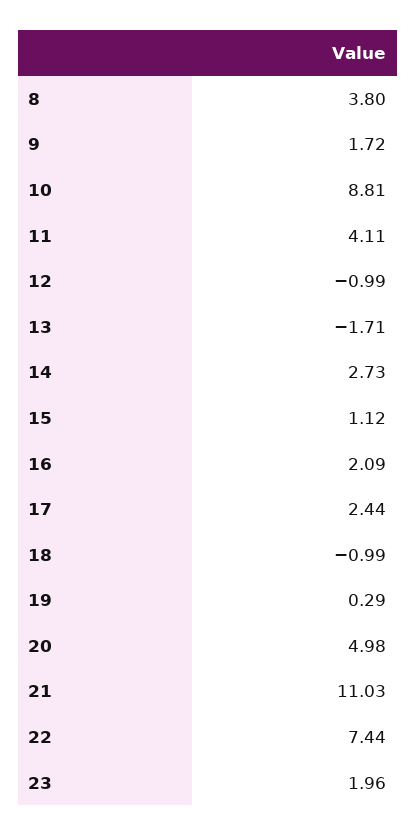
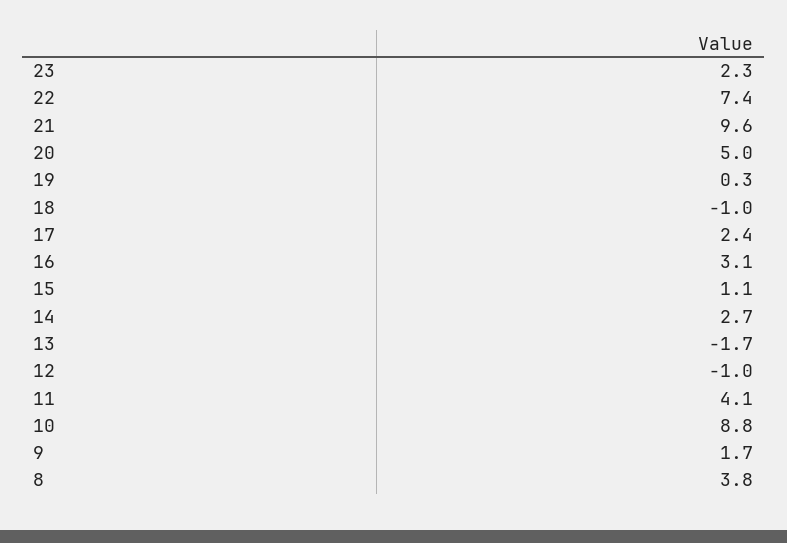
  {
    "8": 3.8,
    "9": 1.72,
    "10": 8.81,
    "11": 4.11,
    "12": -0.99,
    "13": -1.71,
    "14": 2.73,
    "15": 1.12,
-   "16": 2.09,
+   "16": 3.1,
    "17": 2.44,
    "18": -0.99,
    "19": 0.29,
    "20": 4.98,
-   "21": 11.03,
+   "21": 9.6,
    "22": 7.44,
-   "23": 1.96
+   "23": 2.3
  }

